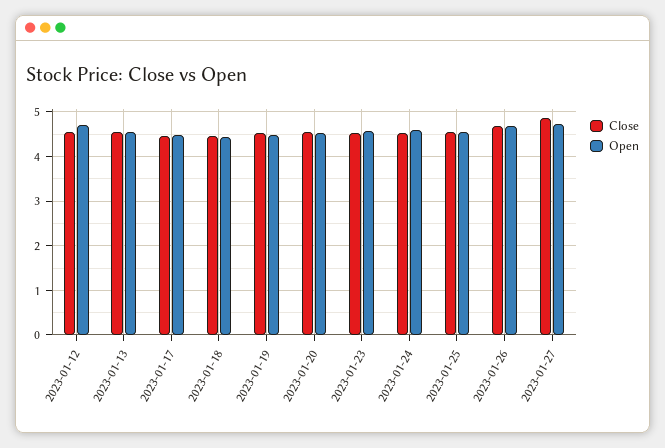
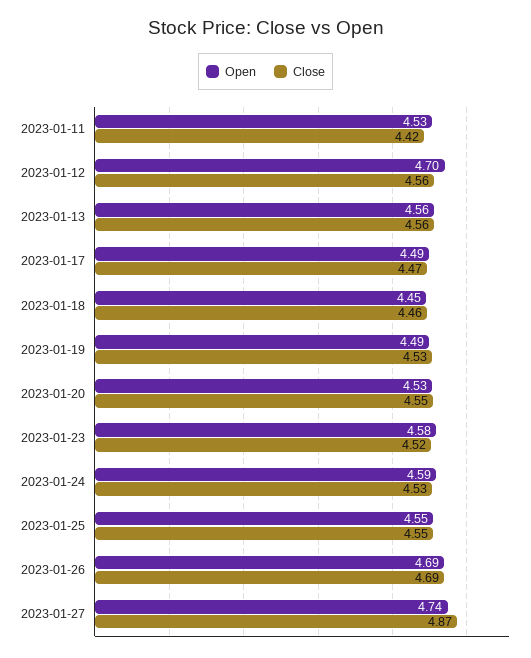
  {
    "Close": {
      "2023-01-12": 4.56,
      "2023-01-13": 4.56,
      "2023-01-17": 4.47,
      "2023-01-18": 4.46,
      "2023-01-19": 4.53,
      "2023-01-20": 4.55,
      "2023-01-23": 4.52,
      "2023-01-24": 4.53,
      "2023-01-25": 4.55,
      "2023-01-26": 4.69,
-     "2023-01-27": 4.87
+     "2023-01-27": 4.87,
+     "2023-01-11": 4.42
    },
    "Open": {
      "2023-01-12": 4.7,
      "2023-01-13": 4.56,
      "2023-01-17": 4.49,
      "2023-01-18": 4.45,
      "2023-01-19": 4.49,
      "2023-01-20": 4.53,
      "2023-01-23": 4.58,
      "2023-01-24": 4.59,
      "2023-01-25": 4.55,
      "2023-01-26": 4.69,
-     "2023-01-27": 4.74
+     "2023-01-27": 4.74,
+     "2023-01-11": 4.53
    }
  }

